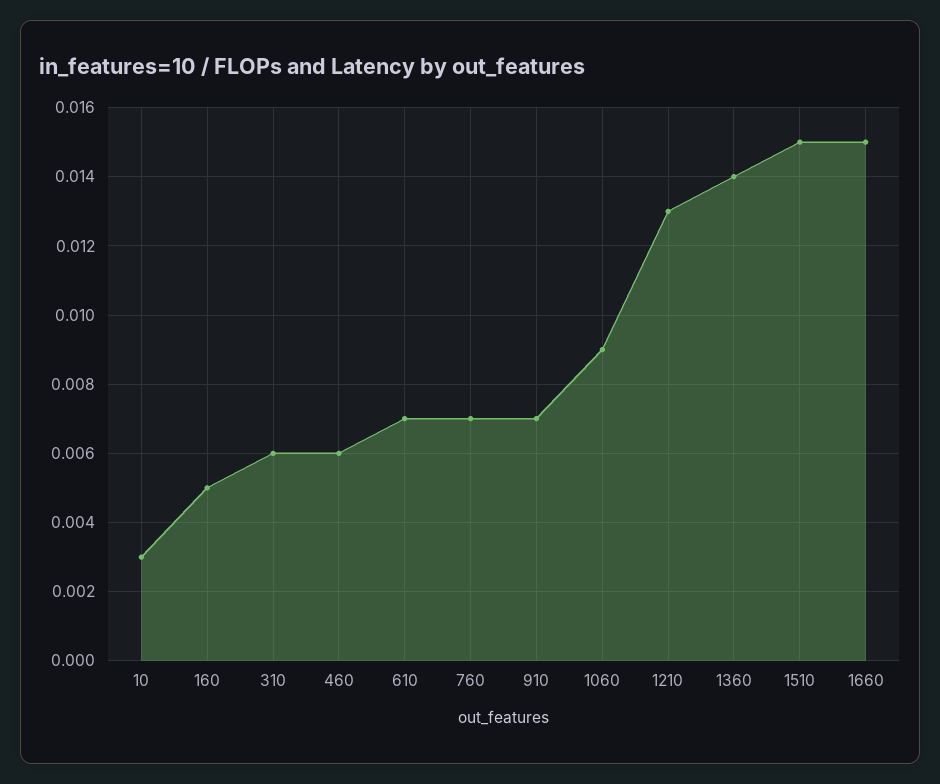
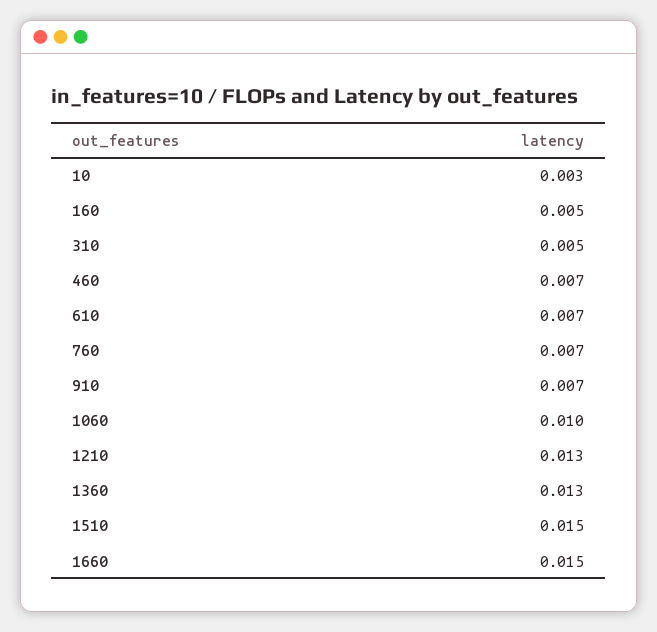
  {
    "10": 0.003,
    "160": 0.005,
-   "310": 0.006,
+   "310": 0.005,
-   "460": 0.006,
+   "460": 0.007,
    "610": 0.007,
    "760": 0.007,
    "910": 0.007,
-   "1060": 0.009,
+   "1060": 0.01,
    "1210": 0.013,
-   "1360": 0.014,
+   "1360": 0.013,
    "1510": 0.015,
    "1660": 0.015
  }

